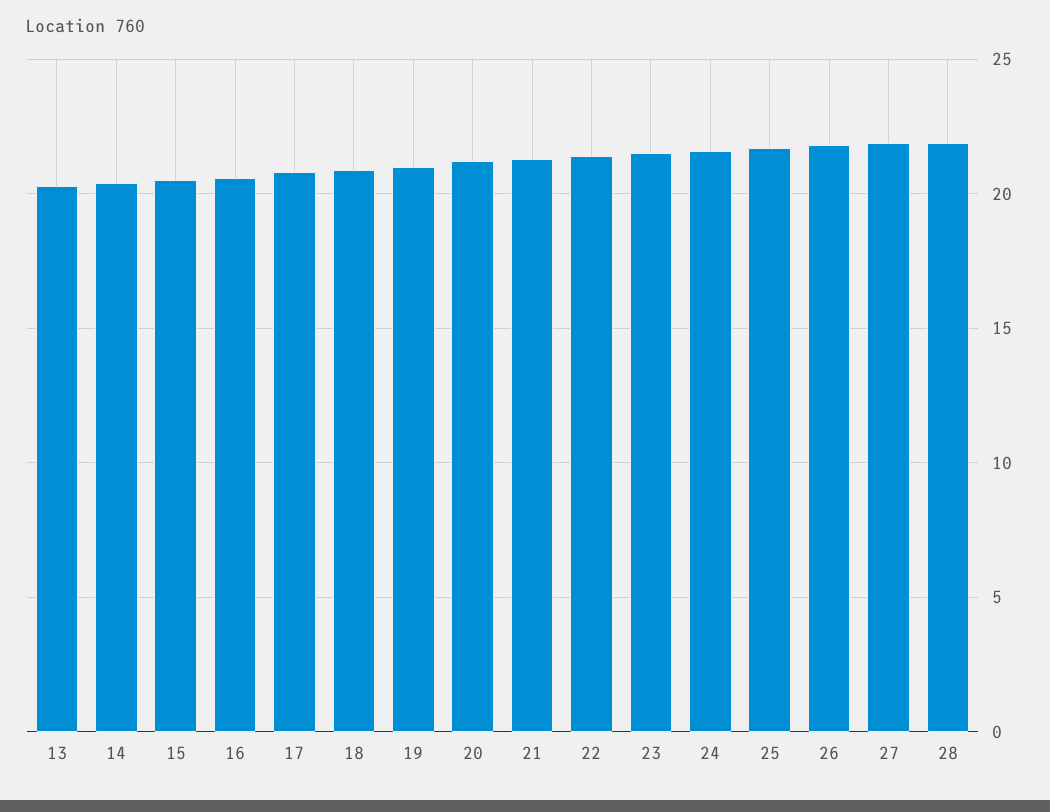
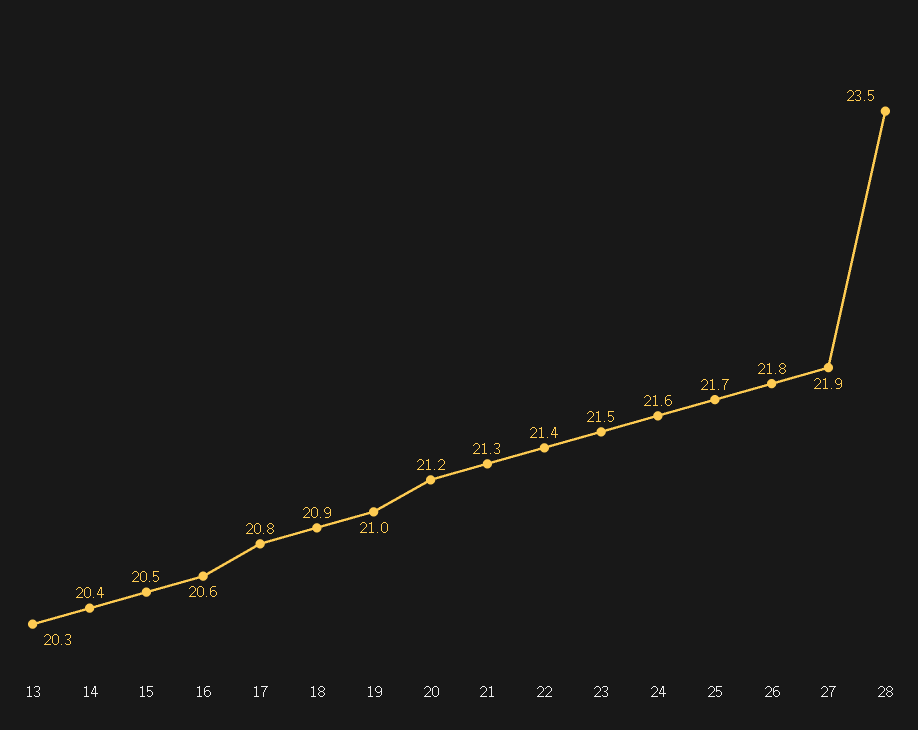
  {
    "13": 20.3,
    "14": 20.4,
    "15": 20.5,
    "16": 20.6,
    "17": 20.8,
    "18": 20.9,
    "19": 21,
    "20": 21.2,
    "21": 21.3,
    "22": 21.4,
    "23": 21.5,
    "24": 21.6,
    "25": 21.7,
    "26": 21.8,
    "27": 21.9,
-   "28": 22
+   "28": 23.5
  }

